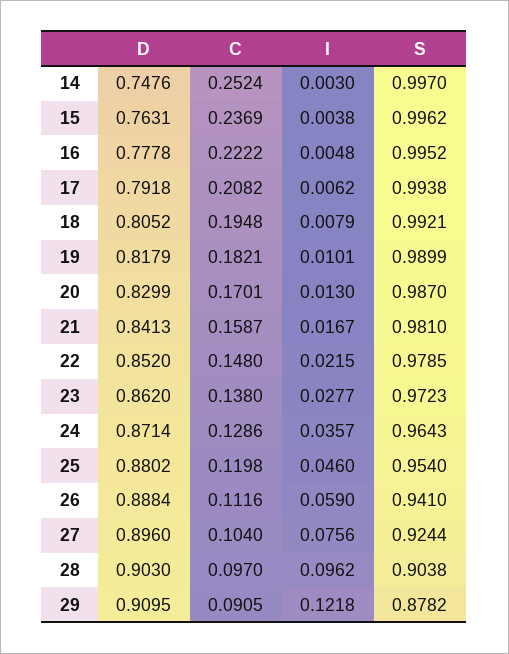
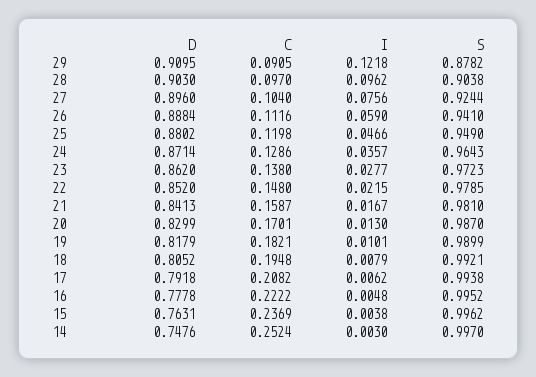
  {
    "D": {
      "14": 0.7476,
      "15": 0.7631,
      "16": 0.7778,
      "17": 0.7918,
      "18": 0.8052,
      "19": 0.8179,
      "20": 0.8299,
      "21": 0.8413,
      "22": 0.852,
      "23": 0.862,
      "24": 0.8714,
      "25": 0.8802,
      "26": 0.8884,
      "27": 0.896,
      "28": 0.903,
      "29": 0.9095
    },
    "C": {
      "14": 0.2524,
      "15": 0.2369,
      "16": 0.2222,
      "17": 0.2082,
      "18": 0.1948,
      "19": 0.1821,
      "20": 0.1701,
      "21": 0.1587,
      "22": 0.148,
      "23": 0.138,
      "24": 0.1286,
      "25": 0.1198,
      "26": 0.1116,
      "27": 0.104,
      "28": 0.097,
      "29": 0.0905
    },
    "I": {
      "14": 0.003,
      "15": 0.0038,
      "16": 0.0048,
      "17": 0.0062,
      "18": 0.0079,
      "19": 0.0101,
      "20": 0.013,
      "21": 0.0167,
      "22": 0.0215,
      "23": 0.0277,
      "24": 0.0357,
-     "25": 0.046,
+     "25": 0.0466,
      "26": 0.059,
      "27": 0.0756,
      "28": 0.0962,
      "29": 0.1218
    },
    "S": {
      "14": 0.997,
      "15": 0.9962,
      "16": 0.9952,
      "17": 0.9938,
      "18": 0.9921,
      "19": 0.9899,
      "20": 0.987,
      "21": 0.981,
      "22": 0.9785,
      "23": 0.9723,
      "24": 0.9643,
-     "25": 0.954,
+     "25": 0.949,
      "26": 0.941,
      "27": 0.9244,
      "28": 0.9038,
      "29": 0.8782
    }
  }

